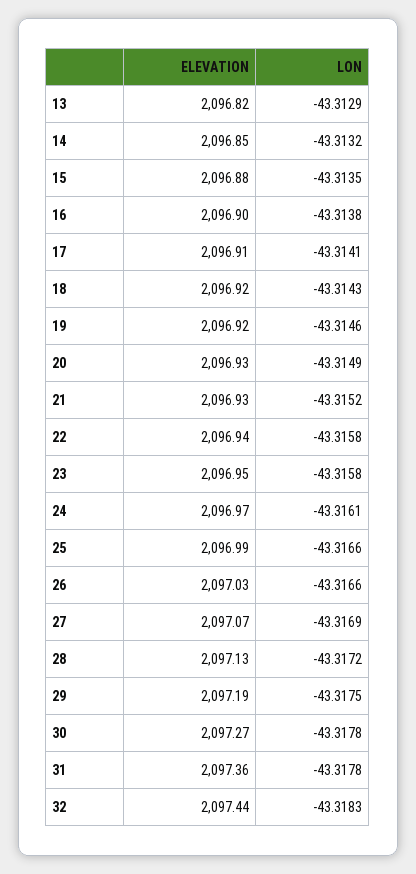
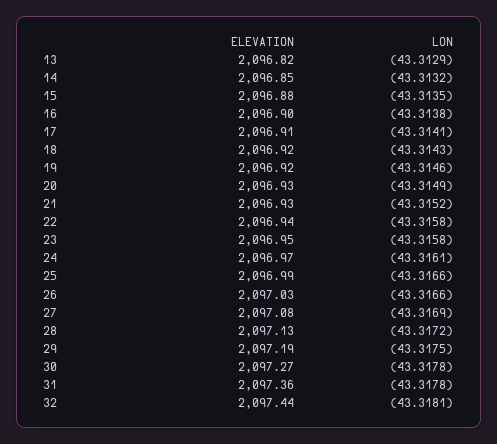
  {
    "ELEVATION": {
      "13": 2096.82,
      "14": 2096.85,
      "15": 2096.88,
      "16": 2096.9,
      "17": 2096.91,
      "18": 2096.92,
      "19": 2096.92,
      "20": 2096.93,
      "21": 2096.93,
      "22": 2096.94,
      "23": 2096.95,
      "24": 2096.97,
      "25": 2096.99,
      "26": 2097.03,
-     "27": 2097.07,
+     "27": 2097.08,
      "28": 2097.13,
      "29": 2097.19,
      "30": 2097.27,
      "31": 2097.36,
      "32": 2097.44
    },
    "LON": {
      "13": -43.3129,
      "14": -43.3132,
      "15": -43.3135,
      "16": -43.3138,
      "17": -43.3141,
      "18": -43.3143,
      "19": -43.3146,
      "20": -43.3149,
      "21": -43.3152,
      "22": -43.3158,
      "23": -43.3158,
      "24": -43.3161,
      "25": -43.3166,
      "26": -43.3166,
      "27": -43.3169,
      "28": -43.3172,
      "29": -43.3175,
      "30": -43.3178,
      "31": -43.3178,
-     "32": -43.3183
+     "32": -43.3181
    }
  }

